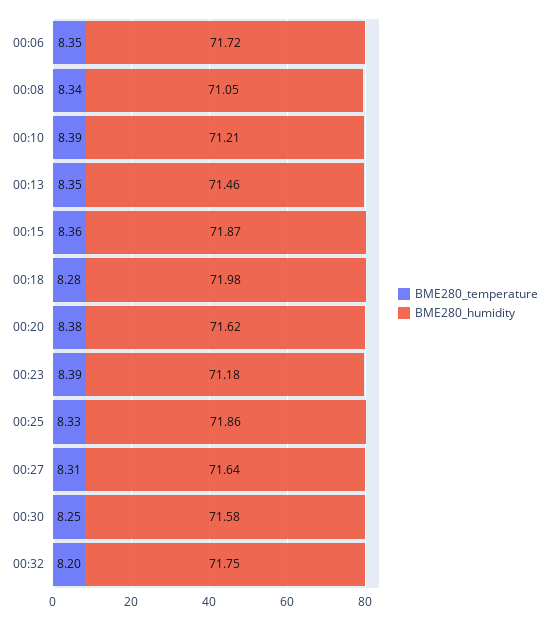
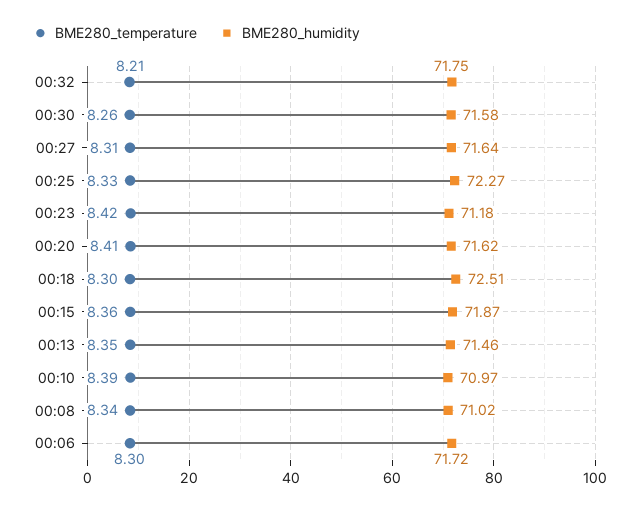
  {
    "BME280_temperature": {
-     "00:06": 8.35,
+     "00:06": 8.3,
      "00:08": 8.34,
      "00:10": 8.39,
      "00:13": 8.35,
      "00:15": 8.36,
-     "00:18": 8.28,
+     "00:18": 8.3,
-     "00:20": 8.38,
+     "00:20": 8.41,
-     "00:23": 8.39,
+     "00:23": 8.42,
      "00:25": 8.33,
      "00:27": 8.31,
-     "00:30": 8.25,
+     "00:30": 8.26,
-     "00:32": 8.2
+     "00:32": 8.21
    },
    "BME280_humidity": {
      "00:06": 71.72,
-     "00:08": 71.05,
+     "00:08": 71.02,
-     "00:10": 71.21,
+     "00:10": 70.97,
      "00:13": 71.46,
      "00:15": 71.87,
-     "00:18": 71.98,
+     "00:18": 72.51,
      "00:20": 71.62,
      "00:23": 71.18,
-     "00:25": 71.86,
+     "00:25": 72.27,
      "00:27": 71.64,
      "00:30": 71.58,
      "00:32": 71.75
    }
  }

